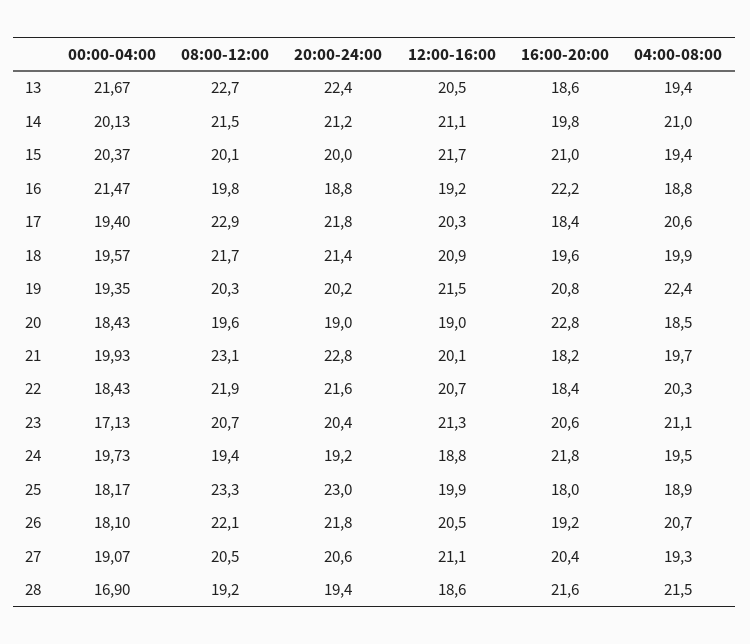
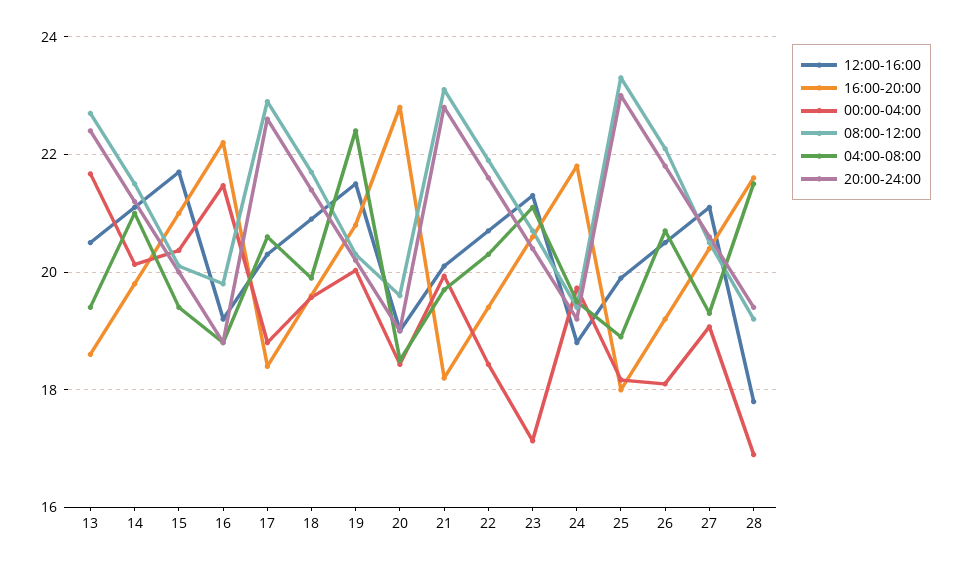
  {
    "00:00-04:00": {
      "13": 21.67,
      "14": 20.13,
      "15": 20.37,
      "16": 21.47,
-     "17": 19.4,
+     "17": 18.8,
      "18": 19.57,
-     "19": 19.35,
+     "19": 20,
      "20": 18.43,
      "21": 19.93,
      "22": 18.43,
      "23": 17.13,
      "24": 19.73,
      "25": 18.17,
      "26": 18.1,
      "27": 19.07,
      "28": 16.9
    },
    "08:00-12:00": {
      "13": 22.7,
      "14": 21.5,
      "15": 20.1,
      "16": 19.8,
      "17": 22.9,
      "18": 21.7,
      "19": 20.3,
      "20": 19.6,
      "21": 23.1,
      "22": 21.9,
      "23": 20.7,
      "24": 19.4,
      "25": 23.3,
      "26": 22.1,
      "27": 20.5,
      "28": 19.2
    },
    "20:00-24:00": {
      "13": 22.4,
      "14": 21.2,
      "15": 20,
      "16": 18.8,
-     "17": 21.8,
+     "17": 22.6,
      "18": 21.4,
      "19": 20.2,
      "20": 19,
      "21": 22.8,
      "22": 21.6,
      "23": 20.4,
      "24": 19.2,
      "25": 23,
      "26": 21.8,
      "27": 20.6,
      "28": 19.4
    },
    "12:00-16:00": {
      "13": 20.5,
      "14": 21.1,
      "15": 21.7,
      "16": 19.2,
      "17": 20.3,
      "18": 20.9,
      "19": 21.5,
      "20": 19,
      "21": 20.1,
      "22": 20.7,
      "23": 21.3,
      "24": 18.8,
      "25": 19.9,
      "26": 20.5,
      "27": 21.1,
-     "28": 18.6
+     "28": 17.8
    },
    "16:00-20:00": {
      "13": 18.6,
      "14": 19.8,
      "15": 21,
      "16": 22.2,
      "17": 18.4,
      "18": 19.6,
      "19": 20.8,
      "20": 22.8,
      "21": 18.2,
-     "22": 18.4,
+     "22": 19.4,
      "23": 20.6,
      "24": 21.8,
      "25": 18,
      "26": 19.2,
      "27": 20.4,
      "28": 21.6
    },
    "04:00-08:00": {
      "13": 19.4,
      "14": 21,
      "15": 19.4,
      "16": 18.8,
      "17": 20.6,
      "18": 19.9,
      "19": 22.4,
      "20": 18.5,
      "21": 19.7,
      "22": 20.3,
      "23": 21.1,
      "24": 19.5,
      "25": 18.9,
      "26": 20.7,
      "27": 19.3,
      "28": 21.5
    }
  }

